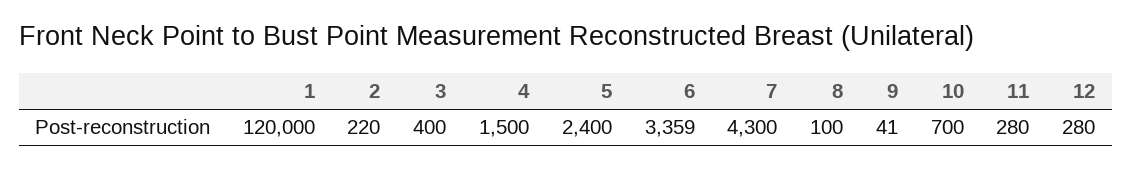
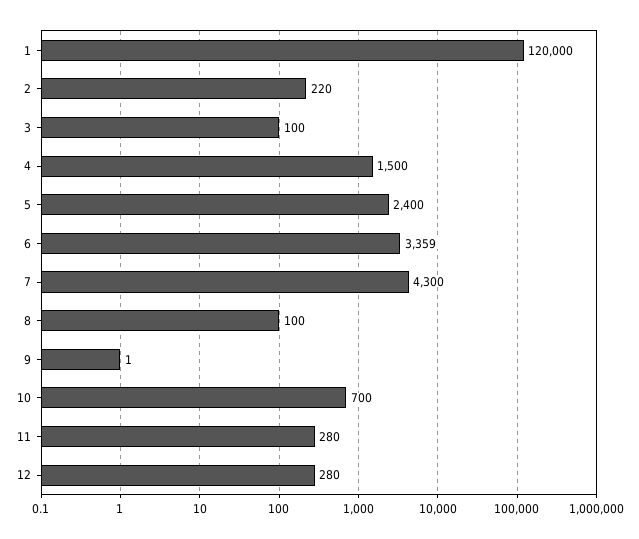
  {
    "1": 120000,
    "2": 220,
-   "3": 400,
+   "3": 100,
    "4": 1500,
    "5": 2400,
    "6": 3359,
    "7": 4300,
    "8": 100,
-   "9": 41,
+   "9": 1,
    "10": 700,
    "11": 280,
    "12": 280
  }

